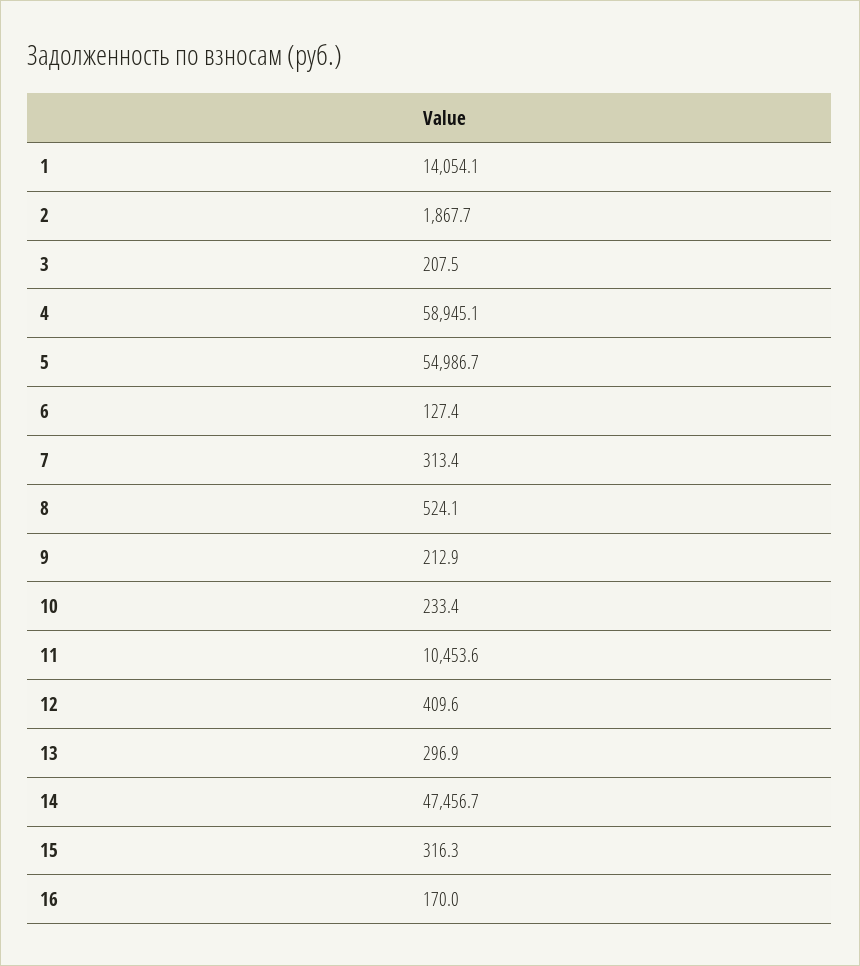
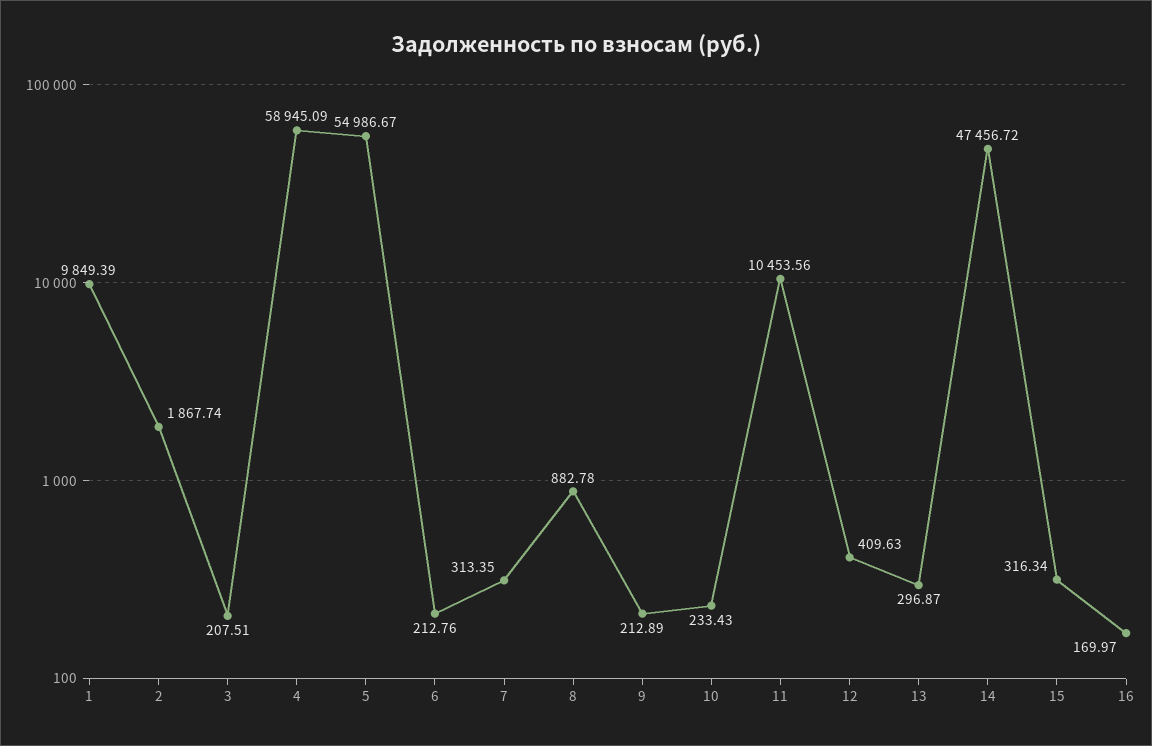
  {
-   "1": 14054.1,
+   "1": 9849.39,
    "2": 1867.74,
    "3": 207.51,
    "4": 58945.09,
    "5": 54986.67,
-   "6": 127.4,
+   "6": 212.76,
    "7": 313.35,
-   "8": 524.1,
+   "8": 882.78,
    "9": 212.89,
    "10": 233.43,
    "11": 10453.56,
    "12": 409.63,
    "13": 296.87,
    "14": 47456.72,
    "15": 316.34,
    "16": 169.97
  }

